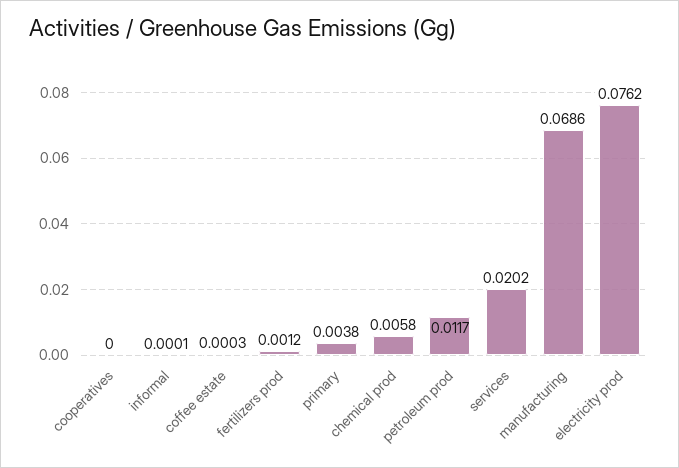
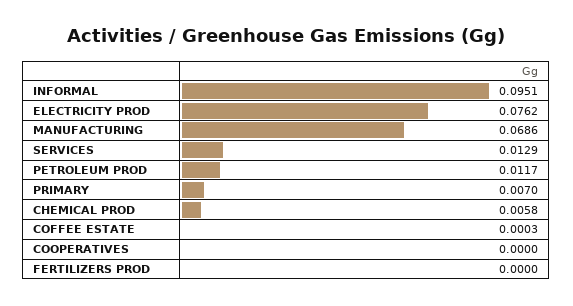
  {
    "cooperatives": 0,
-   "informal": 0.0001,
+   "informal": 0.0951,
    "coffee estate": 0.0003,
-   "fertilizers prod": 0.0012,
+   "fertilizers prod": 0,
-   "primary": 0.0038,
+   "primary": 0.007,
    "chemical prod": 0.0058,
    "petroleum prod": 0.0117,
-   "services": 0.0202,
+   "services": 0.0129,
    "manufacturing": 0.0686,
    "electricity prod": 0.0762
  }

